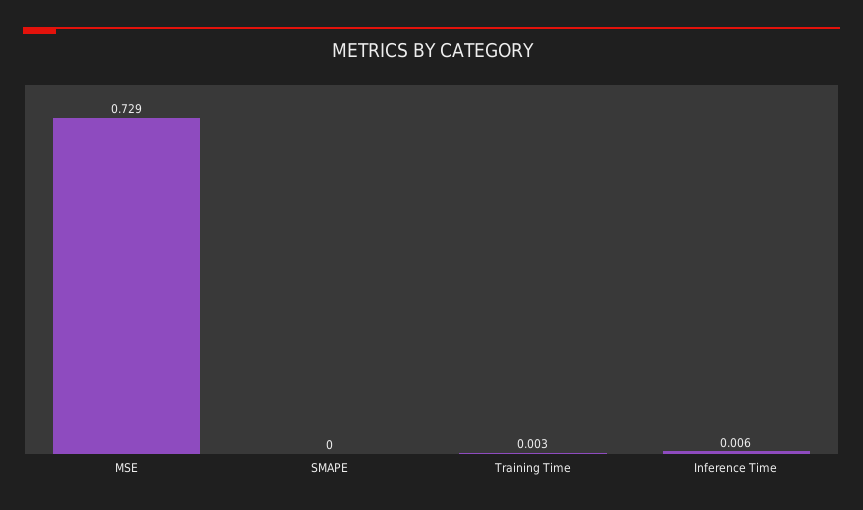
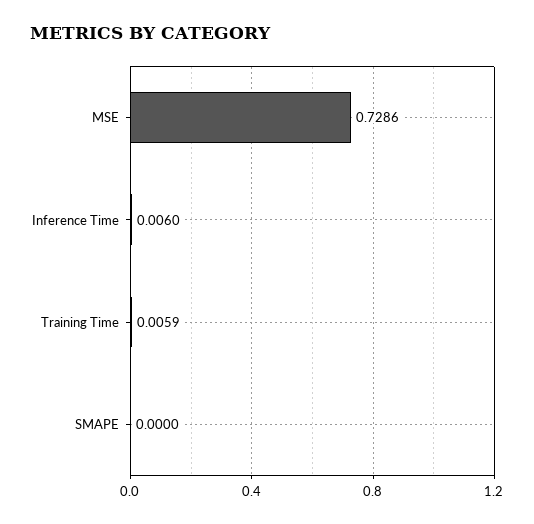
  {
    "MSE": 0.7286,
    "SMAPE": 0,
-   "Training Time": 0.003,
+   "Training Time": 0.0059,
    "Inference Time": 0.006
  }

